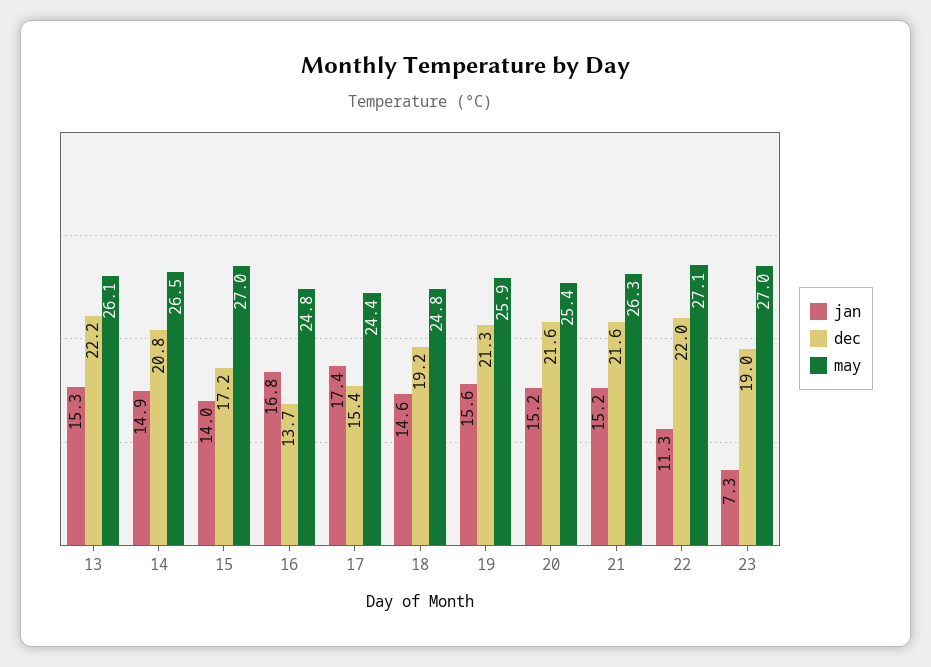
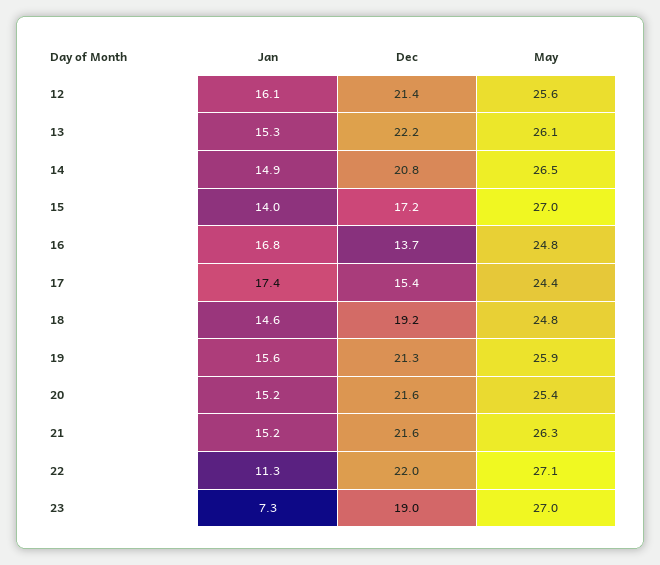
  {
    "jan": {
      "13": 15.3,
      "14": 14.9,
      "15": 14,
      "16": 16.8,
      "17": 17.4,
      "18": 14.6,
      "19": 15.6,
      "20": 15.2,
      "21": 15.2,
      "22": 11.3,
-     "23": 7.3
+     "23": 7.3,
+     "12": 16.1
    },
    "dec": {
      "13": 22.2,
      "14": 20.8,
      "15": 17.2,
      "16": 13.7,
      "17": 15.4,
      "18": 19.2,
      "19": 21.3,
      "20": 21.6,
      "21": 21.6,
      "22": 22,
-     "23": 19
+     "23": 19,
+     "12": 21.4
    },
    "may": {
      "13": 26.1,
      "14": 26.5,
      "15": 27,
      "16": 24.8,
      "17": 24.4,
      "18": 24.8,
      "19": 25.9,
      "20": 25.4,
      "21": 26.3,
      "22": 27.1,
-     "23": 27
+     "23": 27,
+     "12": 25.6
    }
  }

